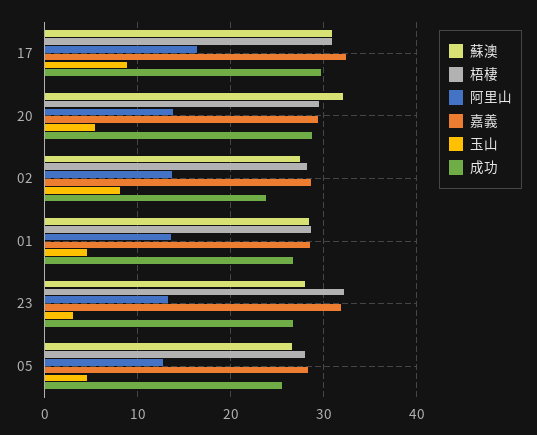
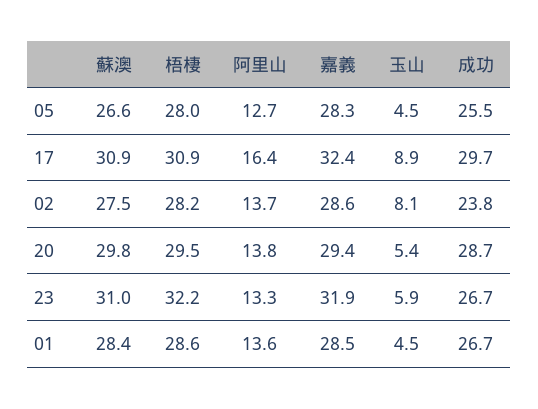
  {
    "蘇澳": {
      "17": 30.9,
-     "20": 32,
+     "20": 29.8,
      "02": 27.5,
      "01": 28.4,
-     "23": 28,
+     "23": 31,
      "05": 26.6
    },
    "梧棲": {
      "17": 30.9,
      "20": 29.5,
      "02": 28.2,
      "01": 28.6,
      "23": 32.2,
      "05": 28
    },
    "阿里山": {
      "17": 16.4,
      "20": 13.8,
      "02": 13.7,
      "01": 13.6,
      "23": 13.3,
      "05": 12.7
    },
    "嘉義": {
      "17": 32.4,
      "20": 29.4,
      "02": 28.6,
      "01": 28.5,
      "23": 31.9,
      "05": 28.3
    },
    "玉山": {
      "17": 8.9,
      "20": 5.4,
      "02": 8.1,
      "01": 4.5,
-     "23": 3,
+     "23": 5.9,
      "05": 4.5
    },
    "成功": {
      "17": 29.7,
      "20": 28.7,
      "02": 23.8,
      "01": 26.7,
      "23": 26.7,
      "05": 25.5
    }
  }

